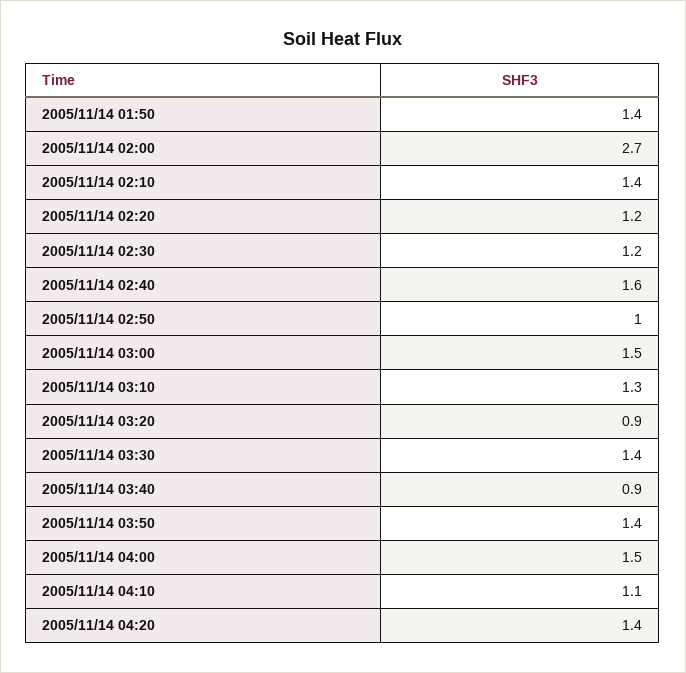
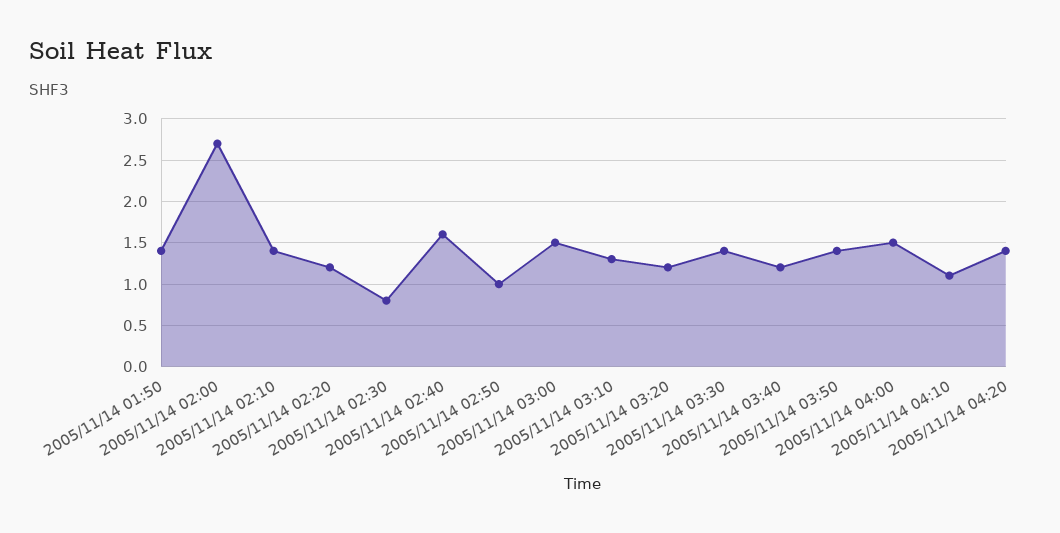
  {
    "2005/11/14 01:50": 1.4,
    "2005/11/14 02:00": 2.7,
    "2005/11/14 02:10": 1.4,
    "2005/11/14 02:20": 1.2,
-   "2005/11/14 02:30": 1.2,
+   "2005/11/14 02:30": 0.8,
    "2005/11/14 02:40": 1.6,
    "2005/11/14 02:50": 1,
    "2005/11/14 03:00": 1.5,
    "2005/11/14 03:10": 1.3,
-   "2005/11/14 03:20": 0.9,
+   "2005/11/14 03:20": 1.2,
    "2005/11/14 03:30": 1.4,
-   "2005/11/14 03:40": 0.9,
+   "2005/11/14 03:40": 1.2,
    "2005/11/14 03:50": 1.4,
    "2005/11/14 04:00": 1.5,
    "2005/11/14 04:10": 1.1,
    "2005/11/14 04:20": 1.4
  }

